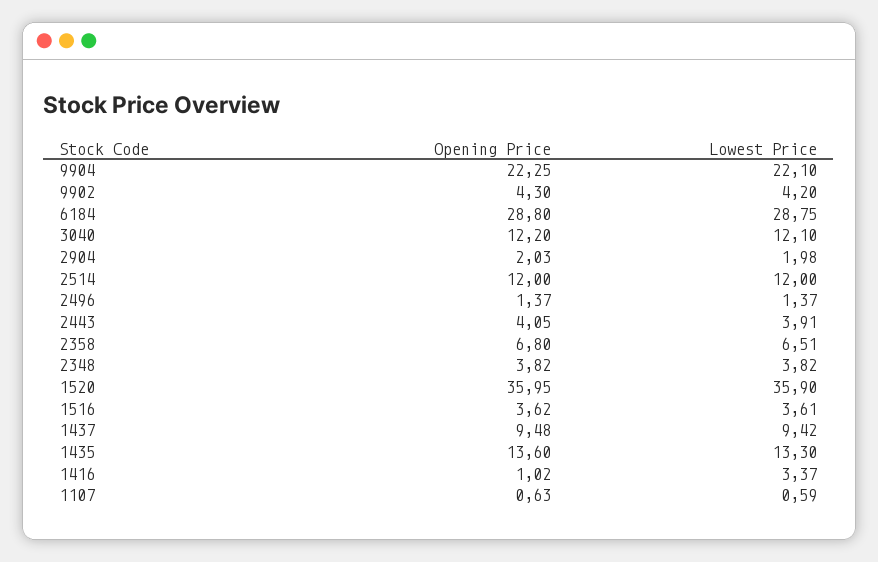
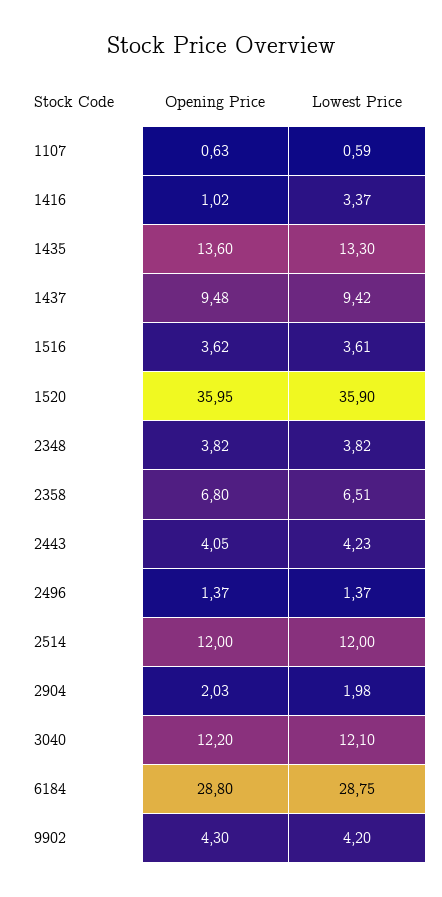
  {
    "Opening Price": {
-     "9904": 22.25,
      "9902": 4.3,
      "6184": 28.8,
      "3040": 12.2,
      "2904": 2.03,
      "2514": 12,
      "2496": 1.37,
      "2443": 4.05,
      "2358": 6.8,
      "2348": 3.82,
      "1520": 35.95,
      "1516": 3.62,
      "1437": 9.48,
      "1435": 13.6,
      "1416": 1.02,
      "1107": 0.63
    },
    "Lowest Price": {
-     "9904": 22.1,
      "9902": 4.2,
      "6184": 28.75,
      "3040": 12.1,
      "2904": 1.98,
      "2514": 12,
      "2496": 1.37,
-     "2443": 3.91,
+     "2443": 4.23,
      "2358": 6.51,
      "2348": 3.82,
      "1520": 35.9,
      "1516": 3.61,
      "1437": 9.42,
      "1435": 13.3,
      "1416": 3.37,
      "1107": 0.59
    }
  }

